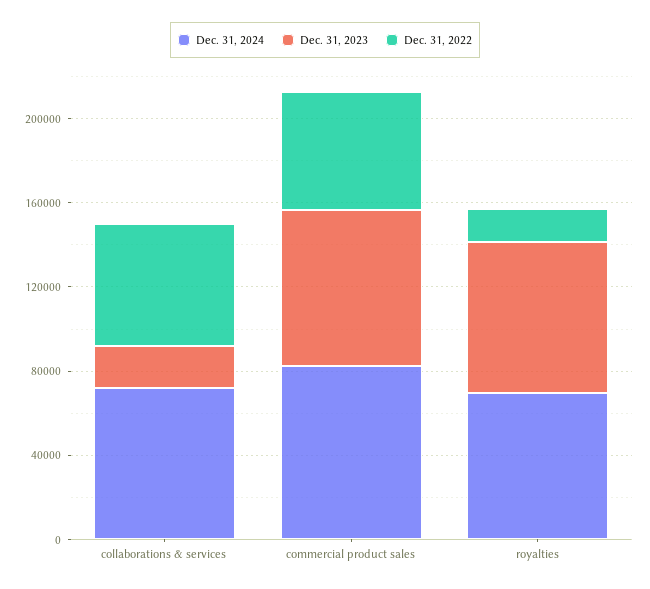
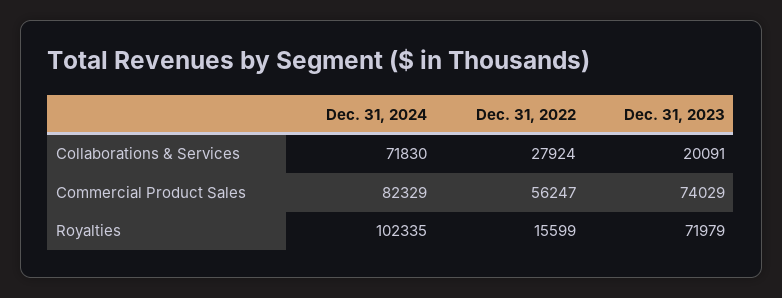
  {
    "Dec. 31, 2024": {
      "collaborations & services": 71830,
      "commercial product sales": 82329,
-     "royalties": 70000
+     "royalties": 102335
    },
    "Dec. 31, 2023": {
      "collaborations & services": 20091,
      "commercial product sales": 74029,
      "royalties": 71979
    },
    "Dec. 31, 2022": {
-     "collaborations & services": 60000,
+     "collaborations & services": 27924,
      "commercial product sales": 56247,
      "royalties": 15599
    }
  }

